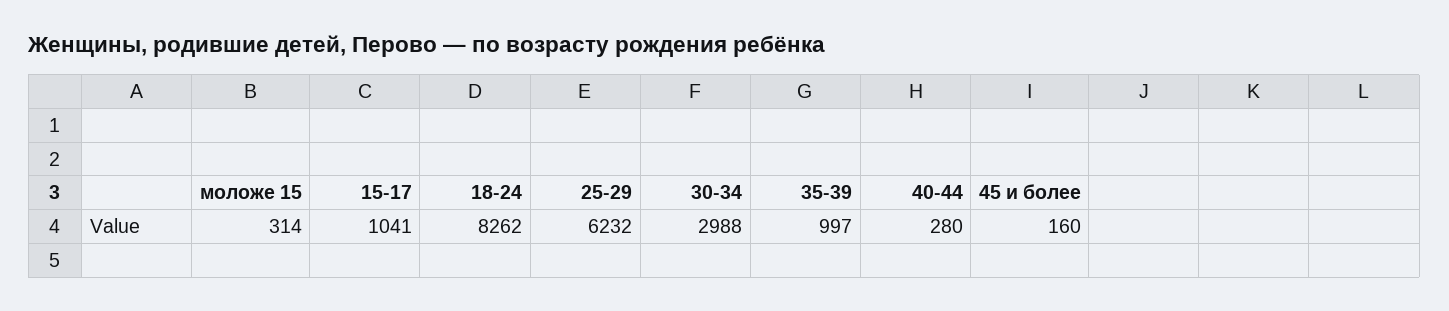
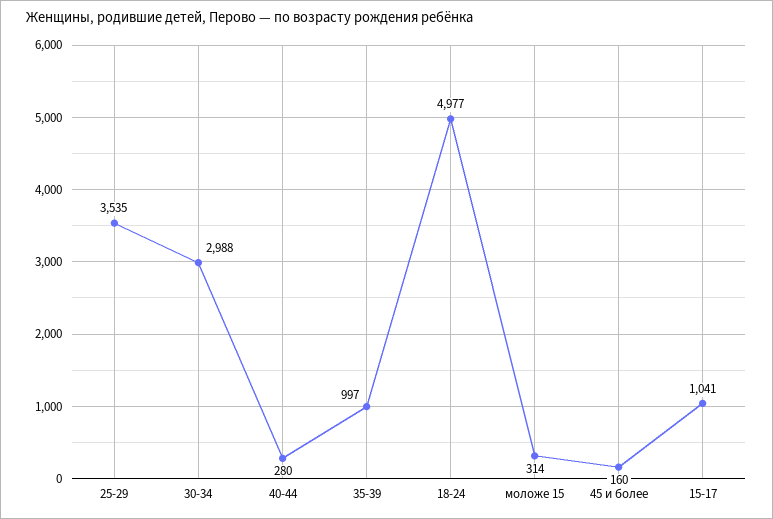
  {
    "моложе 15": 314,
    "15-17": 1041,
-   "18-24": 8262,
+   "18-24": 4977,
-   "25-29": 6232,
+   "25-29": 3535,
    "30-34": 2988,
    "35-39": 997,
    "40-44": 280,
    "45 и более": 160
  }

